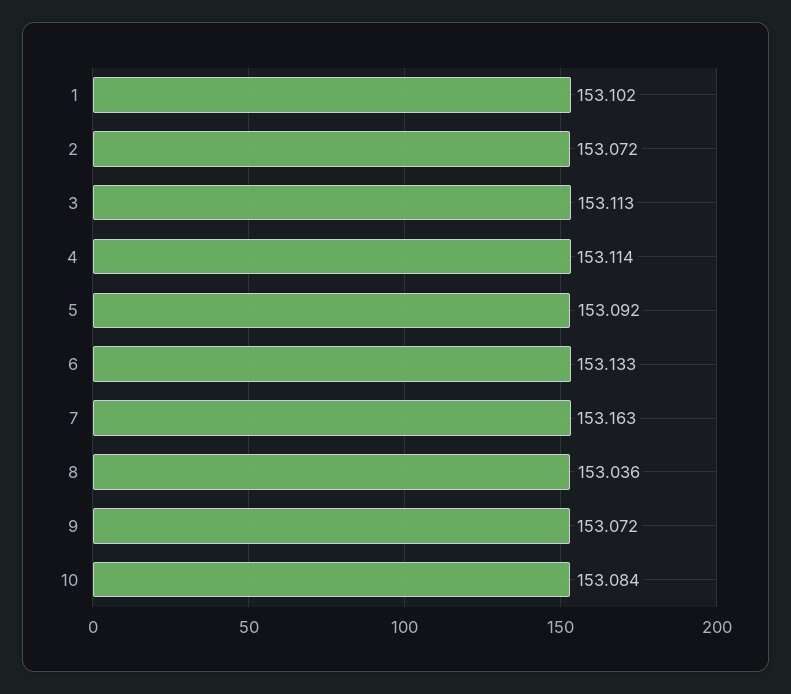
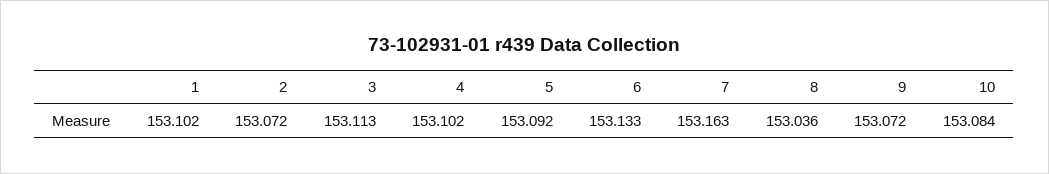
  {
    "1": 153.102,
    "2": 153.072,
    "3": 153.113,
-   "4": 153.114,
+   "4": 153.102,
    "5": 153.092,
    "6": 153.133,
    "7": 153.163,
    "8": 153.036,
    "9": 153.072,
    "10": 153.084
  }

